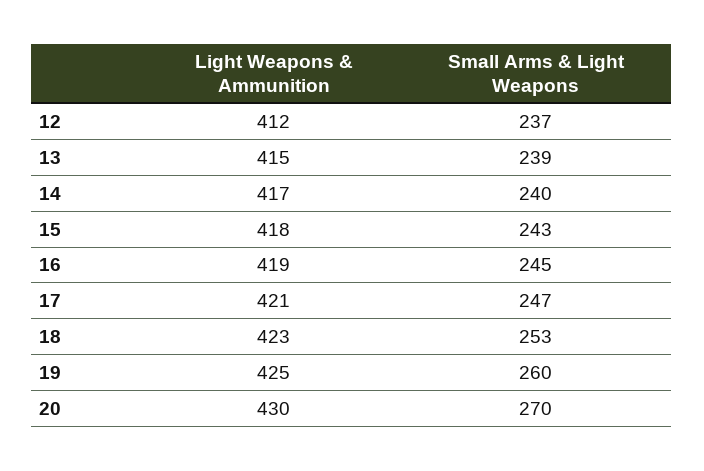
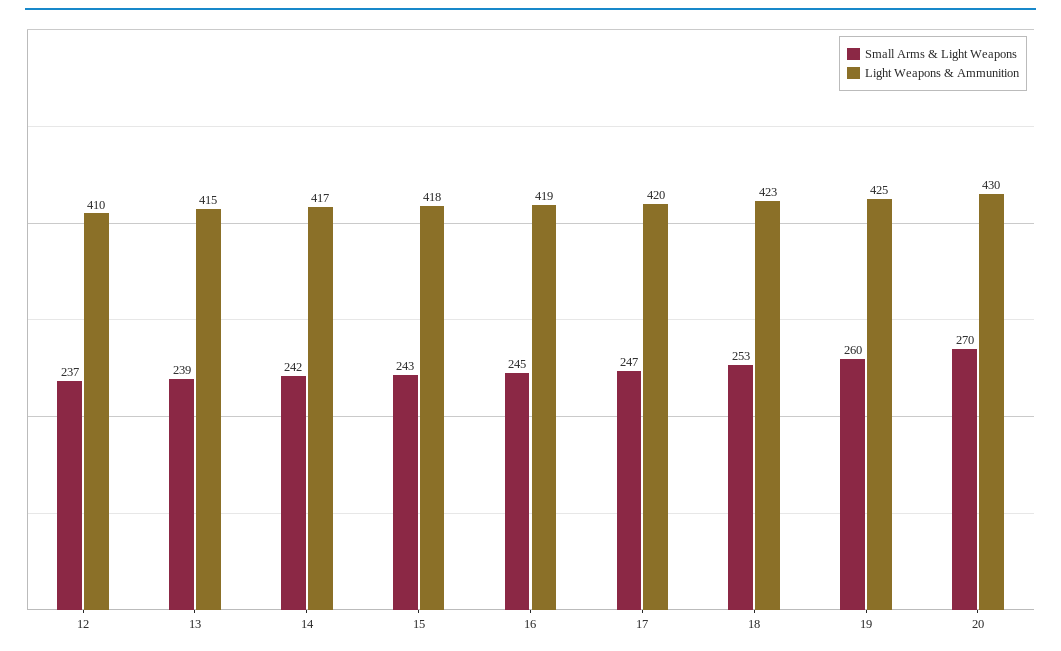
  {
    "Light Weapons & Ammunition": {
-     "12": 412,
+     "12": 410,
      "13": 415,
      "14": 417,
      "15": 418,
      "16": 419,
-     "17": 421,
+     "17": 420,
      "18": 423,
      "19": 425,
      "20": 430
    },
    "Small Arms & Light Weapons": {
      "12": 237,
      "13": 239,
-     "14": 240,
+     "14": 242,
      "15": 243,
      "16": 245,
      "17": 247,
      "18": 253,
      "19": 260,
      "20": 270
    }
  }

